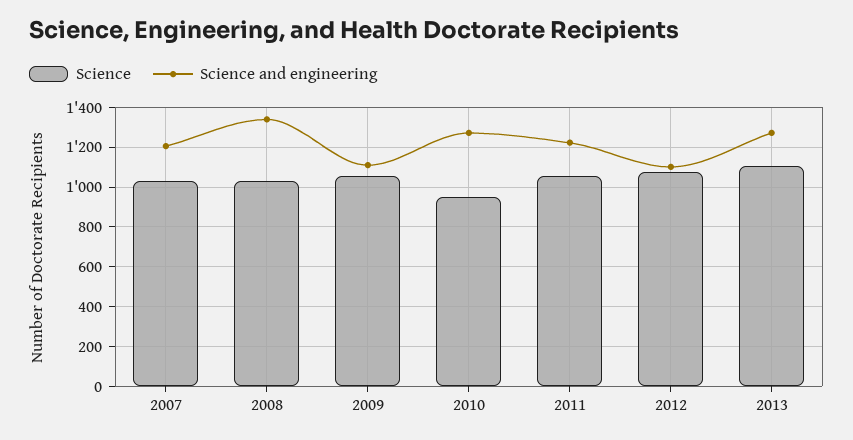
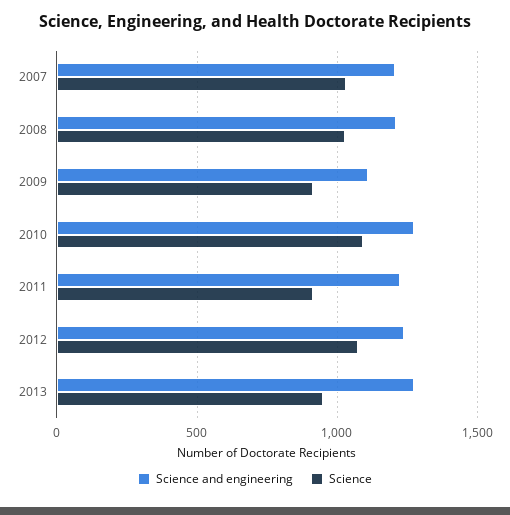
  {
    "Science": {
      "2007": 1050,
      "2008": 1050,
-     "2009": 1050,
+     "2009": 900,
-     "2010": 950,
+     "2010": 1100,
-     "2011": 1050,
+     "2011": 900,
      "2012": 1100,
-     "2013": 1100
+     "2013": 950
    },
    "Science and engineering": {
      "2007": 1200,
-     "2008": 1350,
+     "2008": 1200,
      "2009": 1100,
      "2010": 1250,
      "2011": 1200,
-     "2012": 1100,
+     "2012": 1250,
      "2013": 1250
    }
  }

